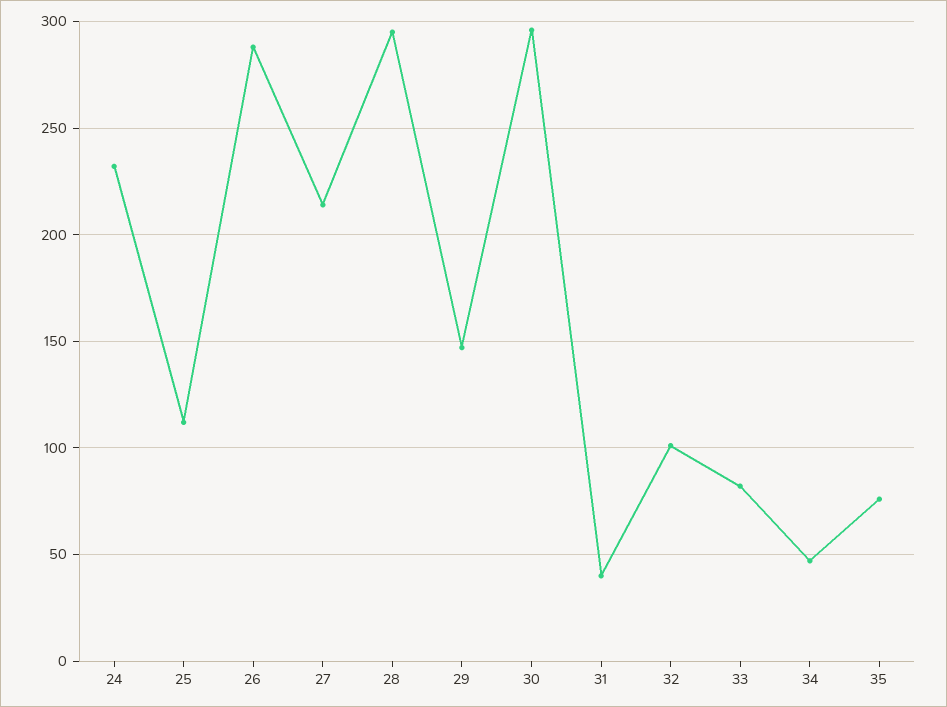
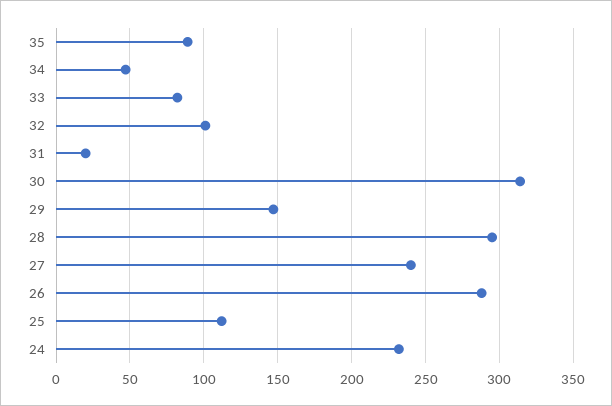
  {
    "24": 230,
    "25": 110,
    "26": 290,
-   "27": 215,
+   "27": 240,
    "28": 295,
    "29": 145,
-   "30": 295,
+   "30": 315,
-   "31": 40,
+   "31": 20,
    "32": 100,
    "33": 80,
    "34": 45,
-   "35": 75
+   "35": 90
  }

